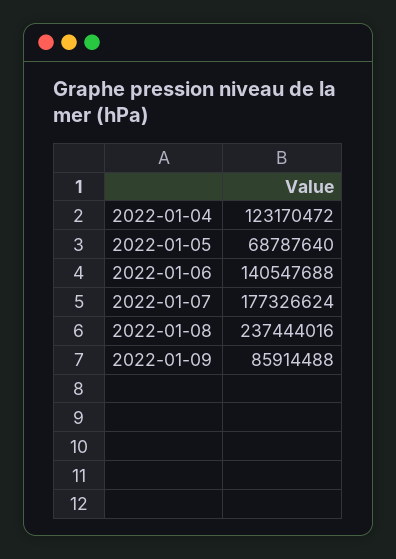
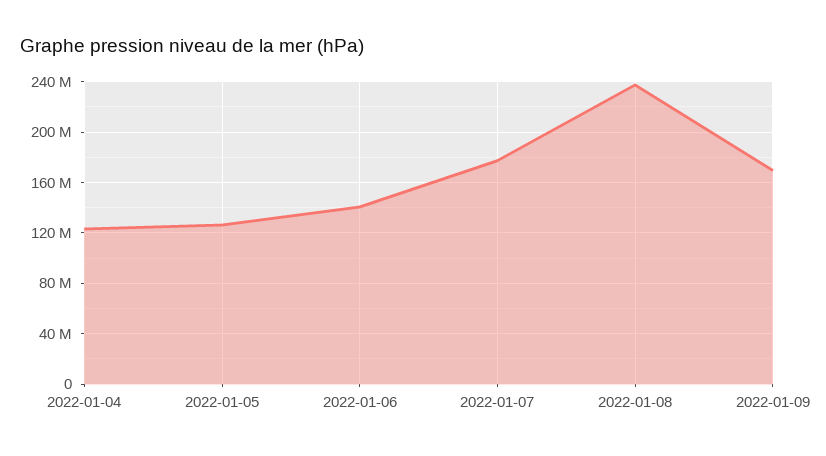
  {
    "2022-01-04": 123170472,
-   "2022-01-05": 68787640,
+   "2022-01-05": 125000000,
    "2022-01-06": 140547688,
    "2022-01-07": 177326624,
    "2022-01-08": 237444016,
-   "2022-01-09": 85914488
+   "2022-01-09": 170000000
  }

